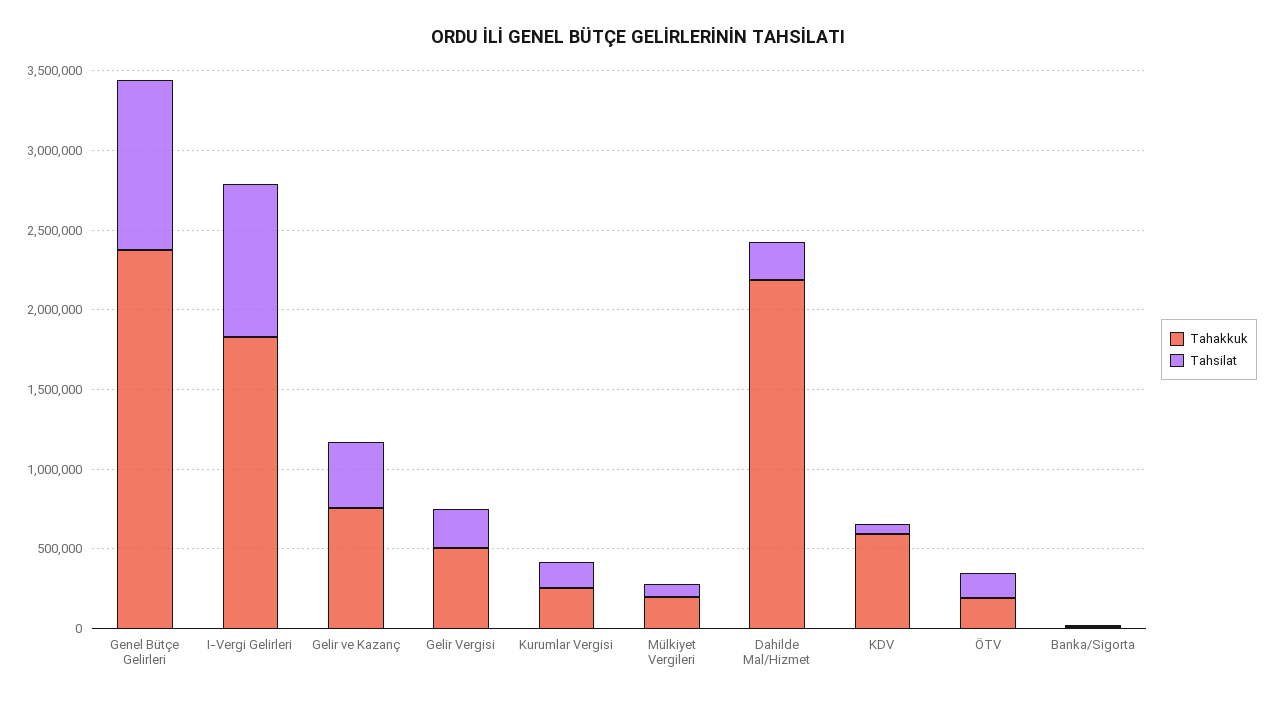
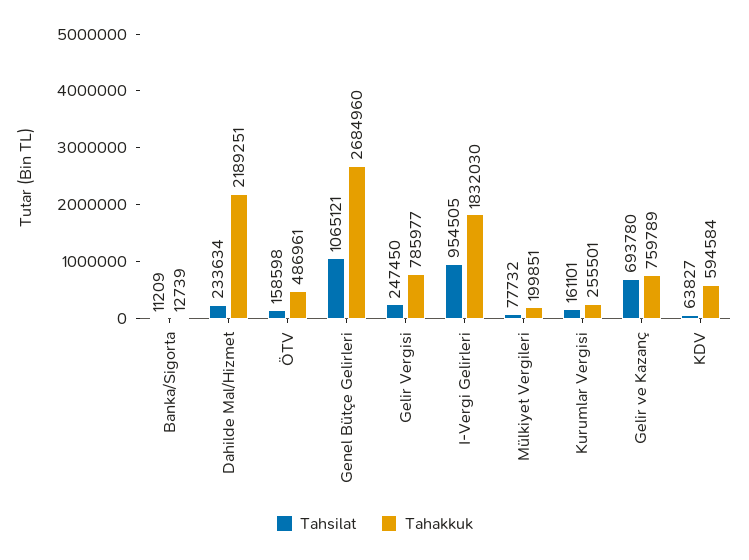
  {
    "Tahakkuk": {
-     "Genel Bütçe Gelirleri": 2400000,
+     "Genel Bütçe Gelirleri": 2684960,
      "I-Vergi Gelirleri": 1832030,
      "Gelir ve Kazanç": 759789,
-     "Gelir Vergisi": 500000,
+     "Gelir Vergisi": 785977,
      "Kurumlar Vergisi": 255501,
      "Mülkiyet Vergileri": 199851,
      "Dahilde Mal/Hizmet": 2189251,
      "KDV": 594584,
-     "ÖTV": 200000,
+     "ÖTV": 486961,
      "Banka/Sigorta": 12739
    },
    "Tahsilat": {
      "Genel Bütçe Gelirleri": 1065121,
      "I-Vergi Gelirleri": 954505,
-     "Gelir ve Kazanç": 400000,
+     "Gelir ve Kazanç": 693780,
      "Gelir Vergisi": 247450,
      "Kurumlar Vergisi": 161101,
      "Mülkiyet Vergileri": 77732,
      "Dahilde Mal/Hizmet": 233634,
      "KDV": 63827,
      "ÖTV": 158598,
      "Banka/Sigorta": 11209
    }
  }

